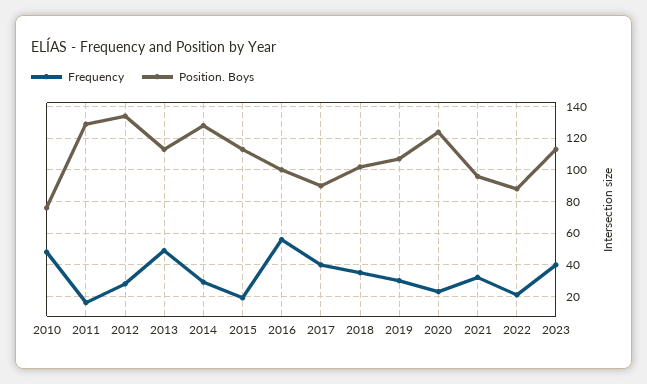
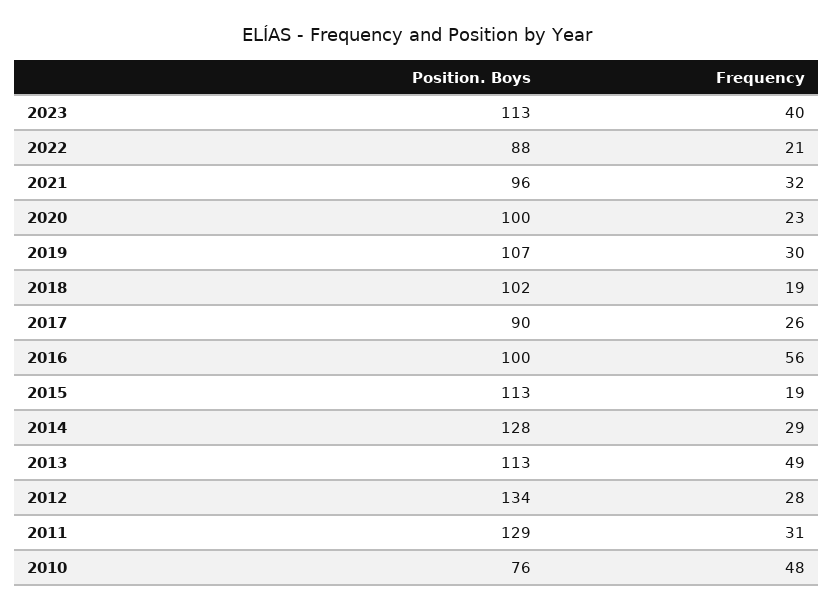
  {
    "Frequency": {
      "2010": 48,
-     "2011": 15,
+     "2011": 31,
      "2012": 28,
      "2013": 49,
      "2014": 29,
      "2015": 19,
      "2016": 56,
-     "2017": 40,
+     "2017": 26,
-     "2018": 35,
+     "2018": 19,
      "2019": 30,
      "2020": 23,
      "2021": 32,
      "2022": 21,
      "2023": 40
    },
    "Position. Boys": {
      "2010": 76,
      "2011": 129,
      "2012": 134,
      "2013": 113,
      "2014": 128,
      "2015": 113,
      "2016": 100,
      "2017": 90,
      "2018": 102,
      "2019": 107,
-     "2020": 125,
+     "2020": 100,
      "2021": 96,
      "2022": 88,
      "2023": 113
    }
  }

